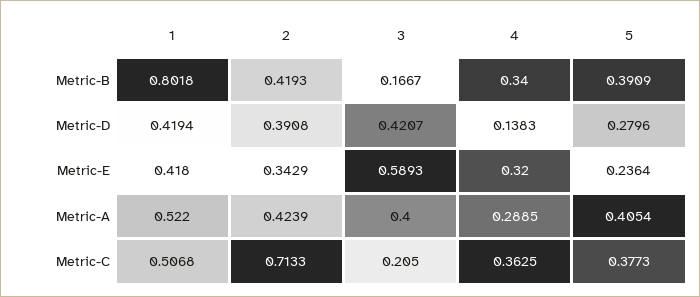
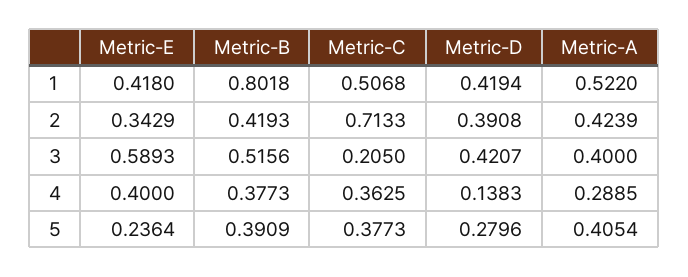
  {
    "1": {
      "Metric-B": 0.8018,
      "Metric-D": 0.4194,
      "Metric-E": 0.418,
      "Metric-A": 0.522,
      "Metric-C": 0.5068
    },
    "2": {
      "Metric-B": 0.4193,
      "Metric-D": 0.3908,
      "Metric-E": 0.3429,
      "Metric-A": 0.4239,
      "Metric-C": 0.7133
    },
    "3": {
-     "Metric-B": 0.1667,
+     "Metric-B": 0.5156,
      "Metric-D": 0.4207,
      "Metric-E": 0.5893,
      "Metric-A": 0.4,
      "Metric-C": 0.205
    },
    "4": {
-     "Metric-B": 0.34,
+     "Metric-B": 0.3773,
      "Metric-D": 0.1383,
-     "Metric-E": 0.32,
+     "Metric-E": 0.4,
      "Metric-A": 0.2885,
      "Metric-C": 0.3625
    },
    "5": {
      "Metric-B": 0.3909,
      "Metric-D": 0.2796,
      "Metric-E": 0.2364,
      "Metric-A": 0.4054,
      "Metric-C": 0.3773
    }
  }

